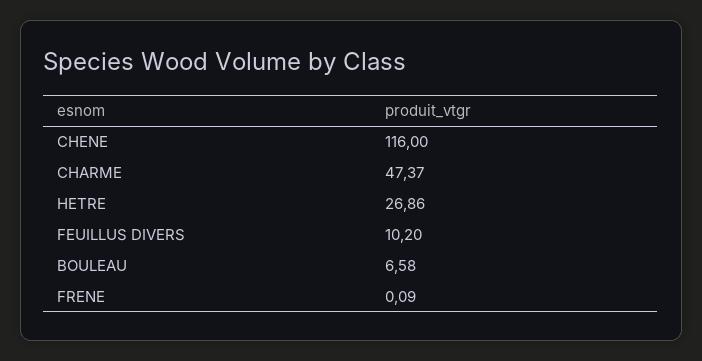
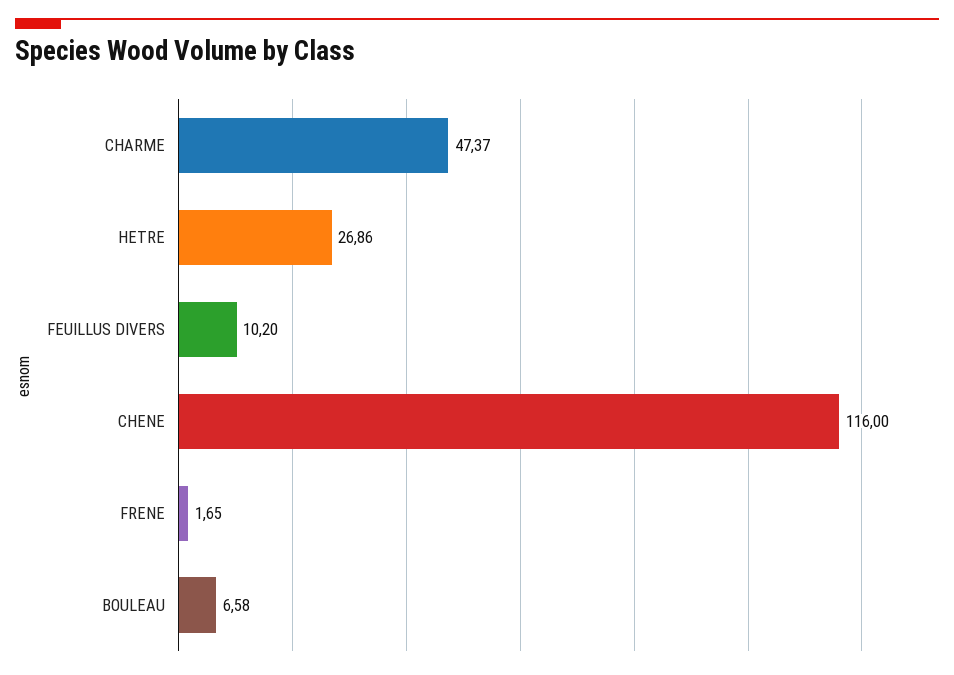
  {
    "CHENE": 116,
    "CHARME": 47.37,
    "HETRE": 26.86,
    "FEUILLUS DIVERS": 10.2,
    "BOULEAU": 6.58,
-   "FRENE": 0.09
+   "FRENE": 1.65
  }

